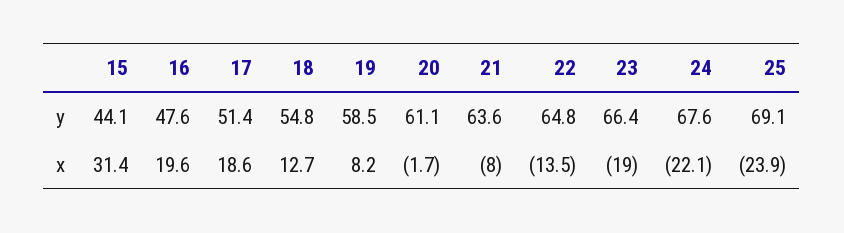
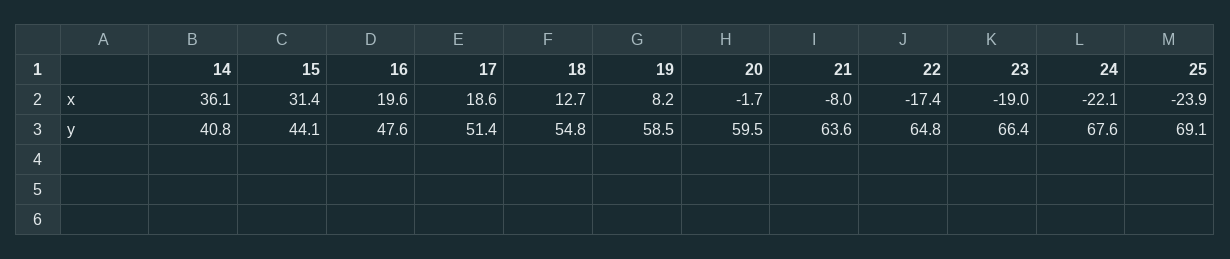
  {
    "15": {
      "y": 44.1,
      "x": 31.4
    },
    "16": {
      "y": 47.6,
      "x": 19.6
    },
    "17": {
      "y": 51.4,
      "x": 18.6
    },
    "18": {
      "y": 54.8,
      "x": 12.7
    },
    "19": {
      "y": 58.5,
      "x": 8.2
    },
    "20": {
-     "y": 61.1,
+     "y": 59.5,
      "x": -1.7
    },
    "21": {
      "y": 63.6,
      "x": -8
    },
    "22": {
      "y": 64.8,
-     "x": -13.5
+     "x": -17.4
    },
    "23": {
      "y": 66.4,
      "x": -19
    },
    "24": {
      "y": 67.6,
      "x": -22.1
    },
    "25": {
      "y": 69.1,
      "x": -23.9
-   }
+   },
+   "14": {
+     "x": 36.1,
+     "y": 40.8
+   }
  }

